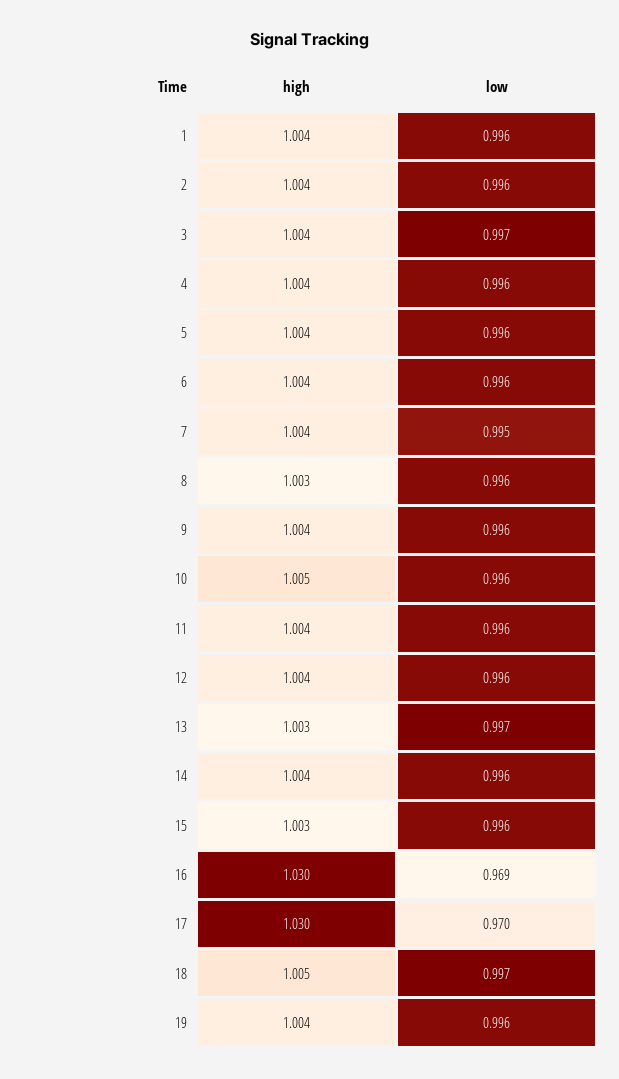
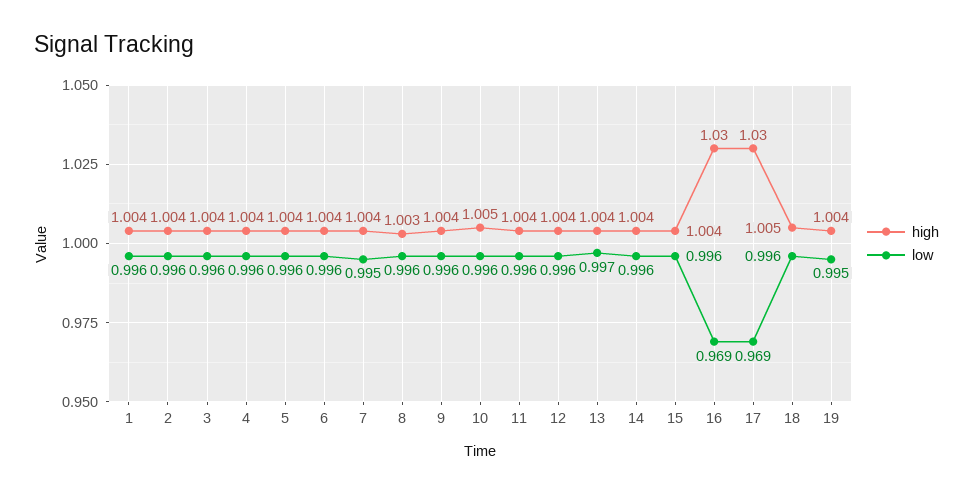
  {
    "high": {
      "1": 1.004,
      "2": 1.004,
      "3": 1.004,
      "4": 1.004,
      "5": 1.004,
      "6": 1.004,
      "7": 1.004,
      "8": 1.003,
      "9": 1.004,
      "10": 1.005,
      "11": 1.004,
      "12": 1.004,
-     "13": 1.003,
+     "13": 1.004,
      "14": 1.004,
-     "15": 1.003,
+     "15": 1.004,
      "16": 1.03,
      "17": 1.03,
      "18": 1.005,
      "19": 1.004
    },
    "low": {
      "1": 0.996,
      "2": 0.996,
-     "3": 0.997,
+     "3": 0.996,
      "4": 0.996,
      "5": 0.996,
      "6": 0.996,
      "7": 0.995,
      "8": 0.996,
      "9": 0.996,
      "10": 0.996,
      "11": 0.996,
      "12": 0.996,
      "13": 0.997,
      "14": 0.996,
      "15": 0.996,
      "16": 0.969,
-     "17": 0.97,
+     "17": 0.969,
-     "18": 0.997,
+     "18": 0.996,
-     "19": 0.996
+     "19": 0.995
    }
  }

